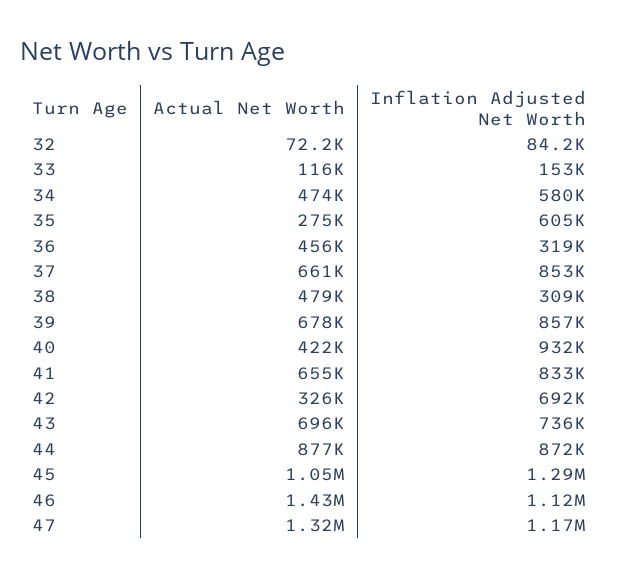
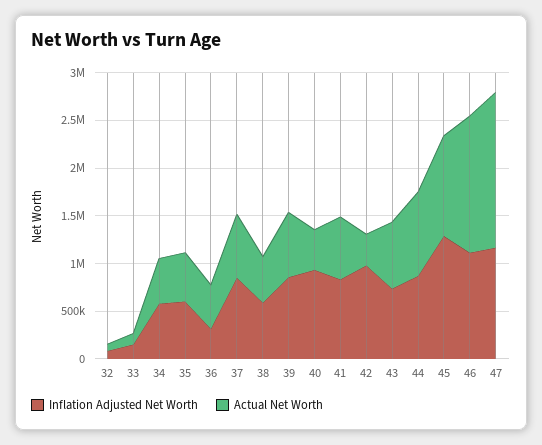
  {
    "Actual Net Worth": {
      "32": 72200,
      "33": 116000,
      "34": 474000,
-     "35": 275000,
+     "35": 500000,
      "36": 456000,
      "37": 661000,
      "38": 479000,
      "39": 678000,
      "40": 422000,
      "41": 655000,
      "42": 326000,
      "43": 696000,
      "44": 877000,
      "45": 1050000,
      "46": 1430000,
-     "47": 1320000
+     "47": 1600000
    },
    "Inflation Adjusted Net Worth": {
      "32": 84200,
      "33": 153000,
      "34": 580000,
      "35": 605000,
      "36": 319000,
      "37": 853000,
-     "38": 309000,
+     "38": 600000,
      "39": 857000,
      "40": 932000,
      "41": 833000,
-     "42": 692000,
+     "42": 1000000,
      "43": 736000,
      "44": 872000,
      "45": 1290000,
      "46": 1120000,
      "47": 1170000
    }
  }

